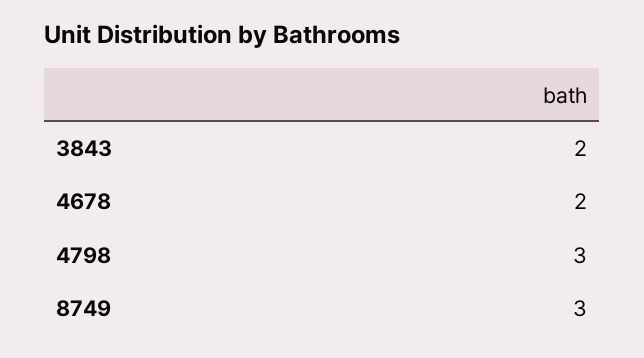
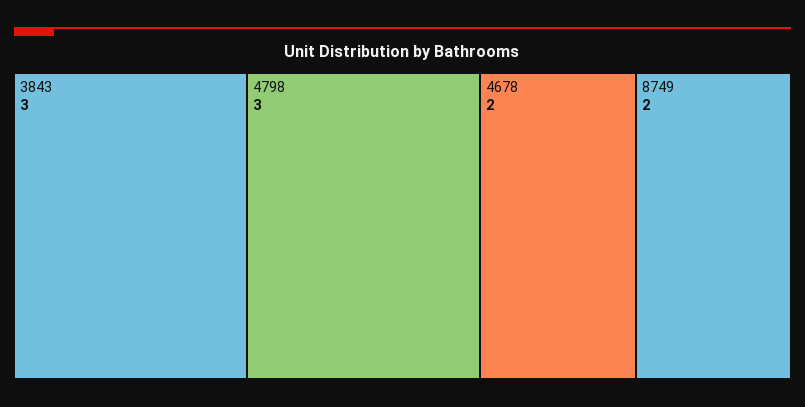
  {
-   "3843": 2,
+   "3843": 3,
    "4678": 2,
    "4798": 3,
-   "8749": 3
+   "8749": 2
  }

